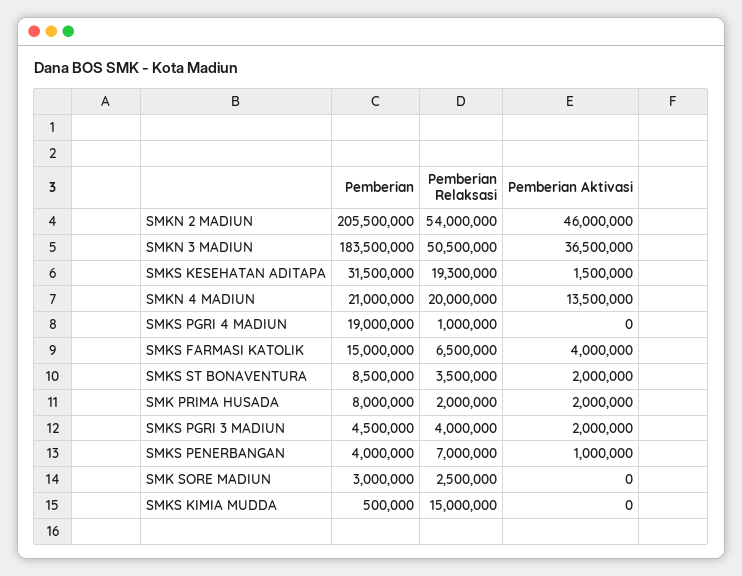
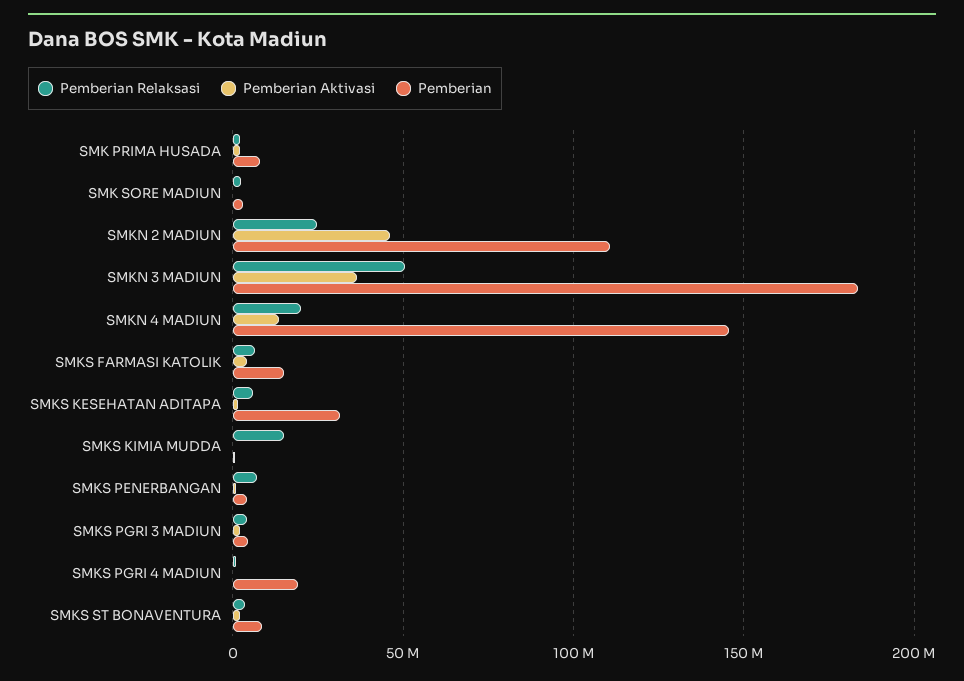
  {
    "Pemberian": {
-     "SMKN 2 MADIUN": 205500000,
+     "SMKN 2 MADIUN": 110000000,
      "SMKN 3 MADIUN": 183500000,
      "SMKS KESEHATAN ADITAPA": 31500000,
-     "SMKN 4 MADIUN": 21000000,
+     "SMKN 4 MADIUN": 145000000,
      "SMKS PGRI 4 MADIUN": 19000000,
      "SMKS FARMASI KATOLIK": 15000000,
      "SMKS ST BONAVENTURA": 8500000,
      "SMK PRIMA HUSADA": 8000000,
      "SMKS PGRI 3 MADIUN": 4500000,
      "SMKS PENERBANGAN": 4000000,
      "SMK SORE MADIUN": 3000000,
      "SMKS KIMIA MUDDA": 500000
    },
    "Pemberian Relaksasi": {
-     "SMKN 2 MADIUN": 54000000,
+     "SMKN 2 MADIUN": 25000000,
      "SMKN 3 MADIUN": 50500000,
-     "SMKS KESEHATAN ADITAPA": 19300000,
+     "SMKS KESEHATAN ADITAPA": 5000000,
      "SMKN 4 MADIUN": 20000000,
      "SMKS PGRI 4 MADIUN": 1000000,
      "SMKS FARMASI KATOLIK": 6500000,
      "SMKS ST BONAVENTURA": 3500000,
      "SMK PRIMA HUSADA": 2000000,
      "SMKS PGRI 3 MADIUN": 4000000,
      "SMKS PENERBANGAN": 7000000,
      "SMK SORE MADIUN": 2500000,
      "SMKS KIMIA MUDDA": 15000000
    },
    "Pemberian Aktivasi": {
      "SMKN 2 MADIUN": 46000000,
      "SMKN 3 MADIUN": 36500000,
      "SMKS KESEHATAN ADITAPA": 1500000,
      "SMKN 4 MADIUN": 13500000,
      "SMKS PGRI 4 MADIUN": 0,
      "SMKS FARMASI KATOLIK": 4000000,
      "SMKS ST BONAVENTURA": 2000000,
      "SMK PRIMA HUSADA": 2000000,
      "SMKS PGRI 3 MADIUN": 2000000,
      "SMKS PENERBANGAN": 1000000,
      "SMK SORE MADIUN": 0,
      "SMKS KIMIA MUDDA": 0
    }
  }

